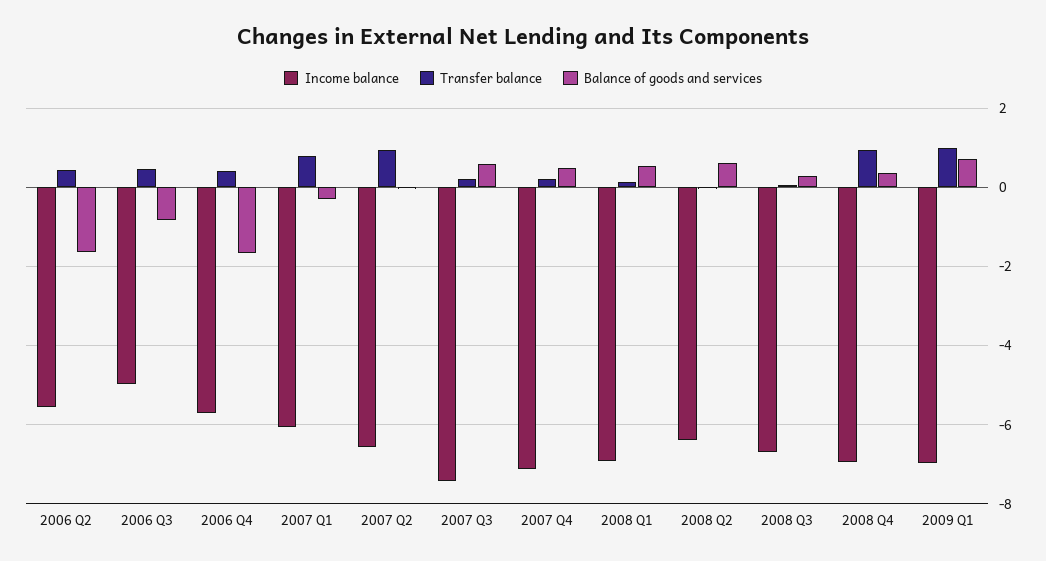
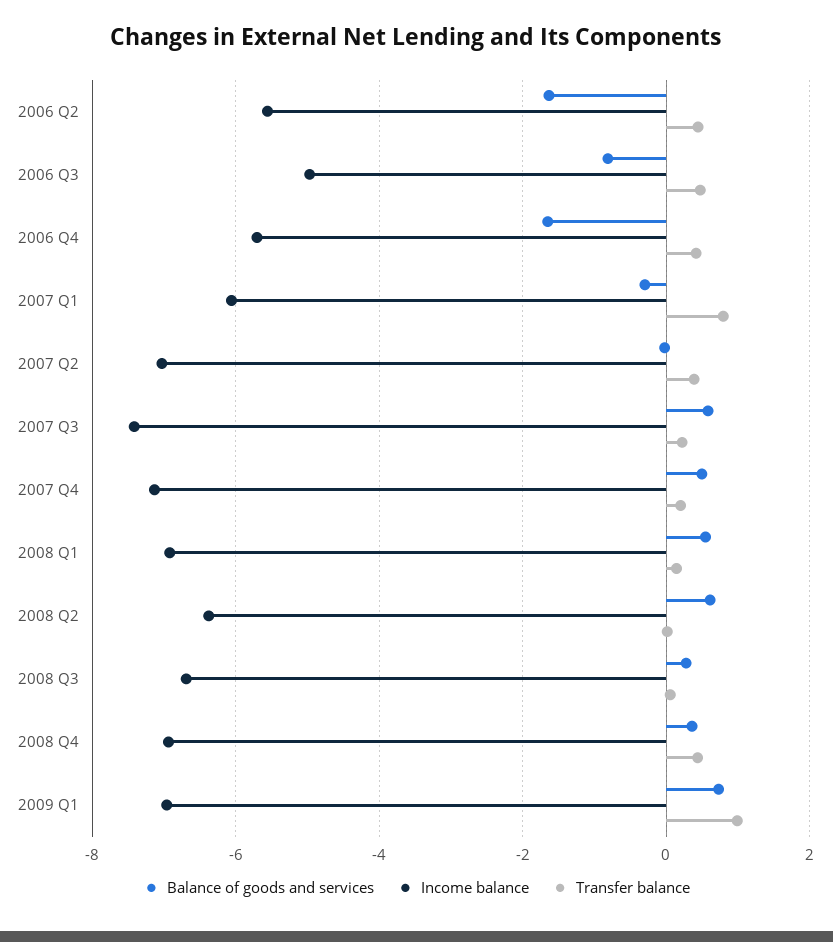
  {
    "Income balance": {
      "2006 Q2": -5.6,
      "2006 Q3": -5,
      "2006 Q4": -5.8,
      "2007 Q1": -6,
-     "2007 Q2": -6.6,
+     "2007 Q2": -7,
      "2007 Q3": -7.4,
      "2007 Q4": -7.2,
      "2008 Q1": -7,
      "2008 Q2": -6.4,
      "2008 Q3": -6.6,
      "2008 Q4": -7,
      "2009 Q1": -7
    },
    "Transfer balance": {
      "2006 Q2": 0.4,
      "2006 Q3": 0.4,
      "2006 Q4": 0.4,
      "2007 Q1": 0.8,
-     "2007 Q2": 1,
+     "2007 Q2": 0.4,
      "2007 Q3": 0.2,
      "2007 Q4": 0.2,
      "2008 Q1": 0.2,
      "2008 Q2": 0,
      "2008 Q3": 0,
-     "2008 Q4": 1,
+     "2008 Q4": 0.4,
      "2009 Q1": 1
    },
    "Balance of goods and services": {
      "2006 Q2": -1.6,
      "2006 Q3": -0.8,
      "2006 Q4": -1.6,
      "2007 Q1": -0.2,
      "2007 Q2": 0,
      "2007 Q3": 0.6,
      "2007 Q4": 0.4,
      "2008 Q1": 0.6,
      "2008 Q2": 0.6,
      "2008 Q3": 0.2,
      "2008 Q4": 0.4,
      "2009 Q1": 0.8
    }
  }

